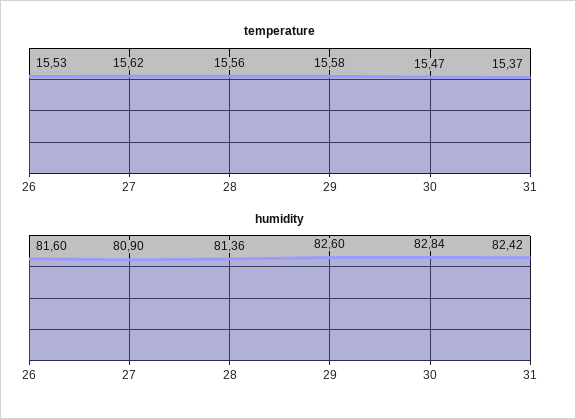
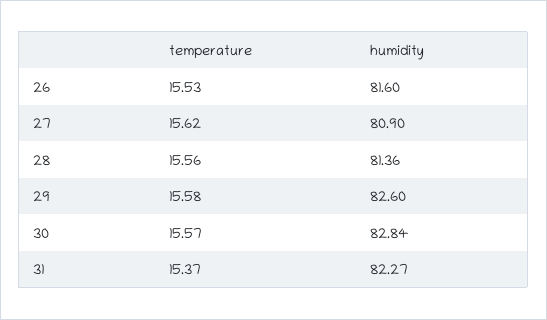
  {
    "temperature": {
      "26": 15.53,
      "27": 15.62,
      "28": 15.56,
      "29": 15.58,
-     "30": 15.47,
+     "30": 15.57,
      "31": 15.37
    },
    "humidity": {
      "26": 81.6,
      "27": 80.9,
      "28": 81.36,
      "29": 82.6,
      "30": 82.84,
-     "31": 82.42
+     "31": 82.27
    }
  }

